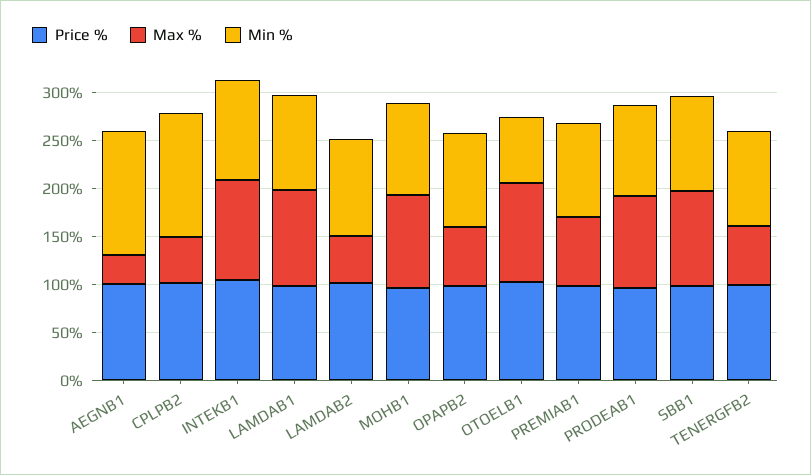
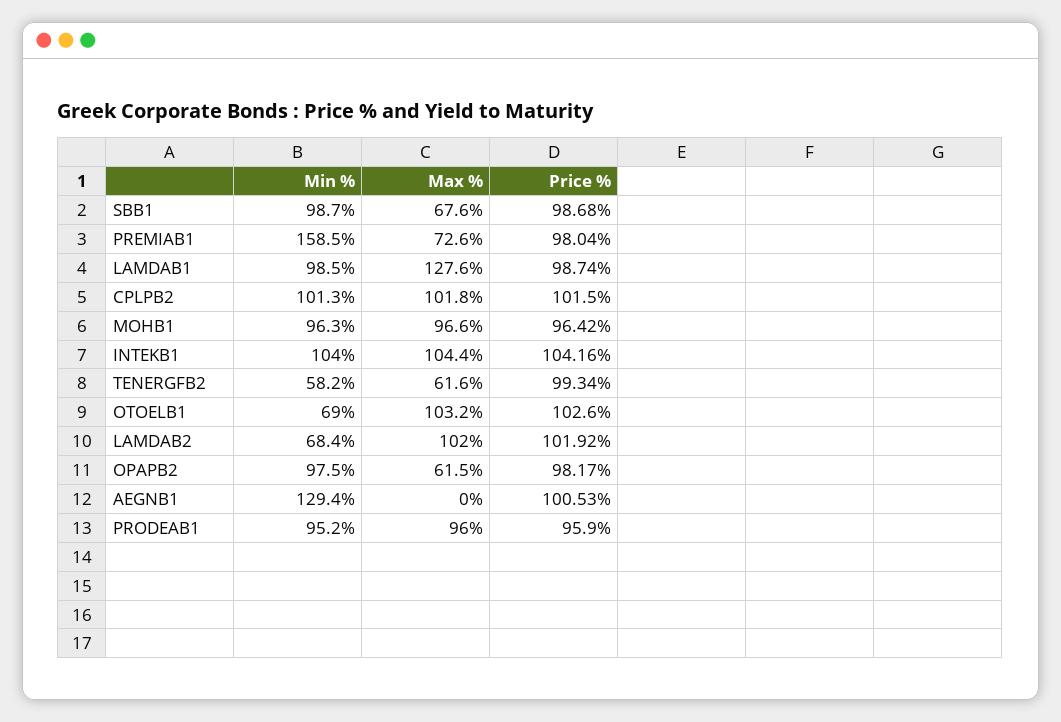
  {
    "Price %": {
      "AEGNB1": 100.53,
      "CPLPB2": 101.5,
      "INTEKB1": 104.16,
      "LAMDAB1": 98.74,
      "LAMDAB2": 101.92,
      "MOHB1": 96.42,
      "OPAPB2": 98.17,
      "OTOELB1": 102.6,
      "PREMIAB1": 98.04,
      "PRODEAB1": 95.9,
      "SBB1": 98.68,
      "TENERGFB2": 99.34
    },
    "Max %": {
-     "AEGNB1": 30,
+     "AEGNB1": 0,
-     "CPLPB2": 50,
+     "CPLPB2": 101.8,
      "INTEKB1": 104.4,
-     "LAMDAB1": 100,
+     "LAMDAB1": 127.6,
-     "LAMDAB2": 50,
+     "LAMDAB2": 102,
      "MOHB1": 96.6,
      "OPAPB2": 61.5,
      "OTOELB1": 103.2,
      "PREMIAB1": 72.6,
      "PRODEAB1": 96,
-     "SBB1": 100,
+     "SBB1": 67.6,
      "TENERGFB2": 61.6
    },
    "Min %": {
      "AEGNB1": 129.4,
-     "CPLPB2": 130,
+     "CPLPB2": 101.3,
      "INTEKB1": 104,
      "LAMDAB1": 98.5,
-     "LAMDAB2": 100,
+     "LAMDAB2": 68.4,
      "MOHB1": 96.3,
      "OPAPB2": 97.5,
      "OTOELB1": 69,
-     "PREMIAB1": 100,
+     "PREMIAB1": 158.5,
      "PRODEAB1": 95.2,
      "SBB1": 98.7,
-     "TENERGFB2": 100
+     "TENERGFB2": 58.2
    }
  }

